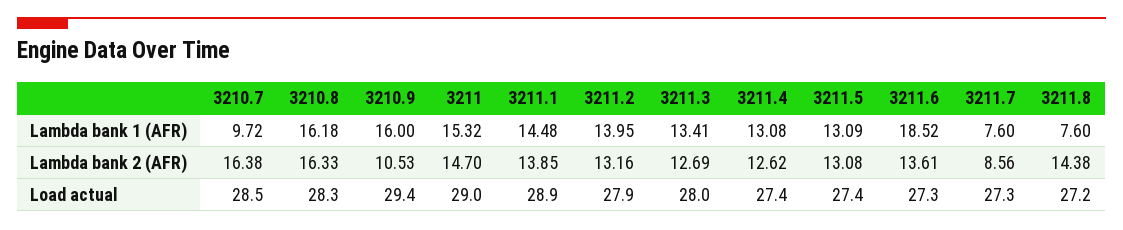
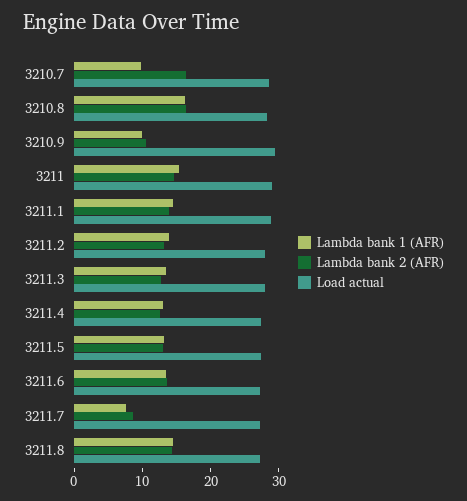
  {
    "Lambda bank 1 (AFR)": {
      "3210.7": 9.72,
      "3210.8": 16.18,
-     "3210.9": 16,
+     "3210.9": 10,
      "3211": 15.32,
      "3211.1": 14.48,
      "3211.2": 13.95,
      "3211.3": 13.41,
      "3211.4": 13.08,
      "3211.5": 13.09,
-     "3211.6": 18.52,
+     "3211.6": 14,
      "3211.7": 7.6,
-     "3211.8": 7.6
+     "3211.8": 14
    },
    "Lambda bank 2 (AFR)": {
      "3210.7": 16.38,
      "3210.8": 16.33,
      "3210.9": 10.53,
      "3211": 14.7,
      "3211.1": 13.85,
      "3211.2": 13.16,
      "3211.3": 12.69,
      "3211.4": 12.62,
      "3211.5": 13.08,
      "3211.6": 13.61,
      "3211.7": 8.56,
      "3211.8": 14.38
    },
    "Load actual": {
      "3210.7": 28.5,
      "3210.8": 28.3,
      "3210.9": 29.4,
      "3211": 29,
      "3211.1": 28.9,
      "3211.2": 27.9,
      "3211.3": 28,
      "3211.4": 27.4,
      "3211.5": 27.4,
      "3211.6": 27.3,
      "3211.7": 27.3,
      "3211.8": 27.2
    }
  }

